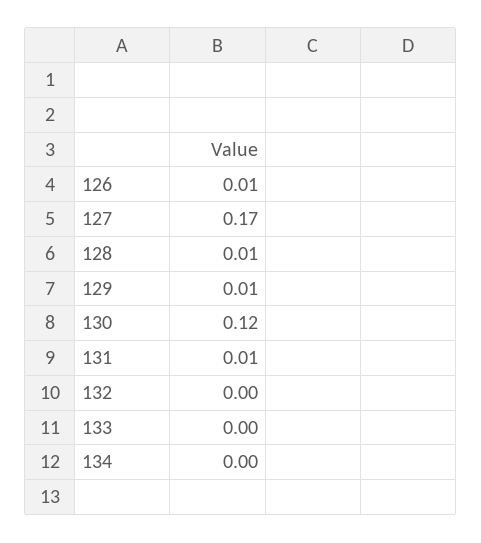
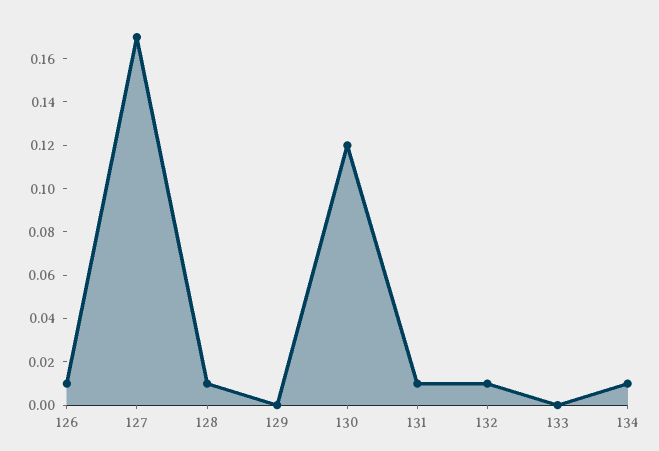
  {
    "126": 0.01,
    "127": 0.17,
    "128": 0.01,
-   "129": 0.01,
+   "129": 0,
    "130": 0.12,
    "131": 0.01,
-   "132": 0,
+   "132": 0.01,
    "133": 0,
-   "134": 0
+   "134": 0.01
  }

